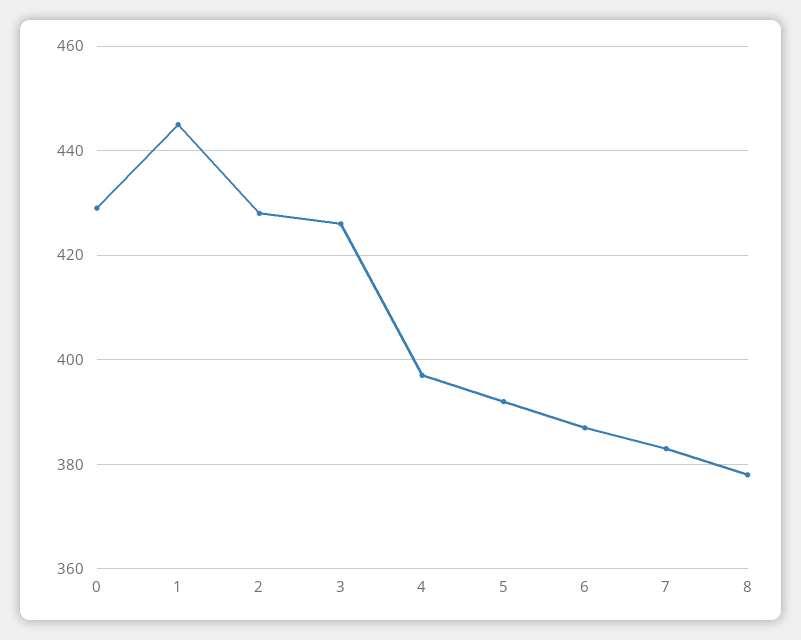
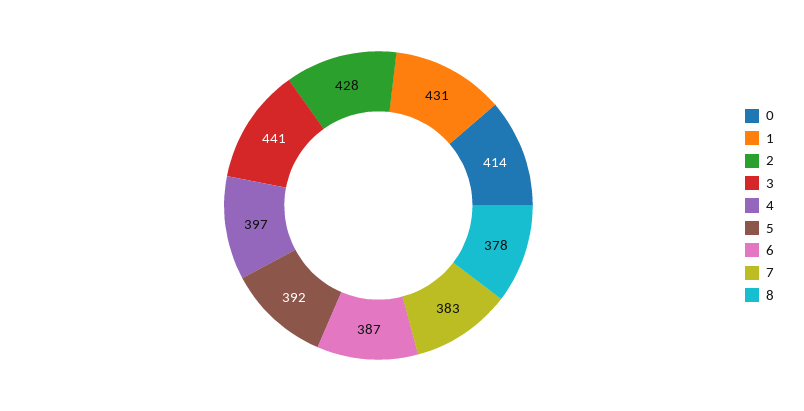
  {
-   "0": 430,
+   "0": 414,
-   "1": 445,
+   "1": 431,
    "2": 428,
-   "3": 425,
+   "3": 441,
    "4": 397,
    "5": 392,
    "6": 387,
    "7": 383,
    "8": 378
  }

